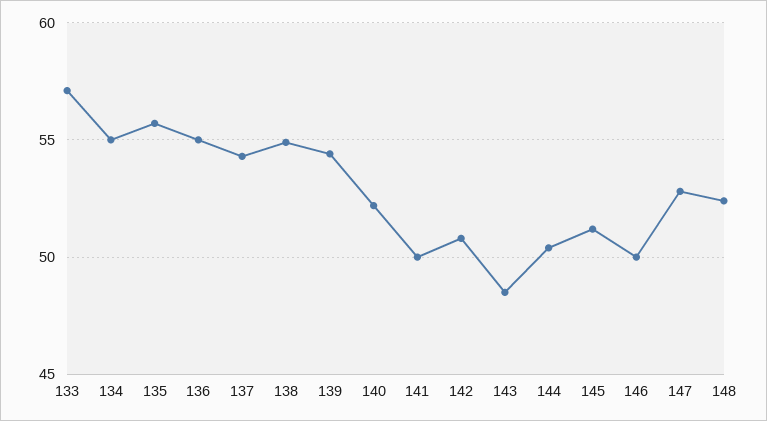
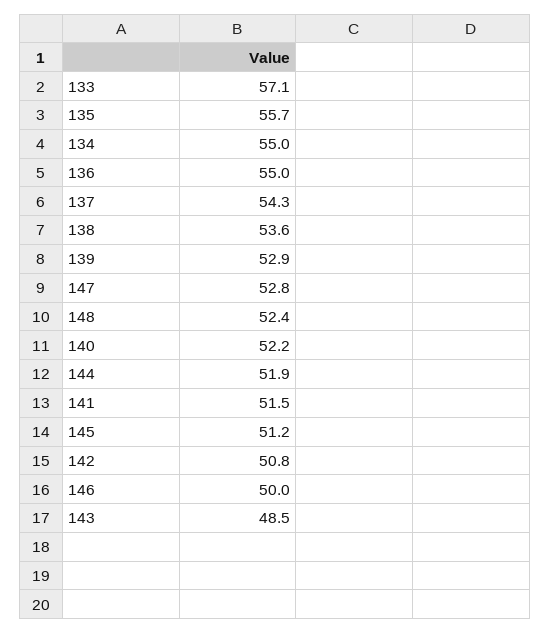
  {
    "133": 57.1,
    "134": 55,
    "135": 55.7,
    "136": 55,
    "137": 54.3,
-   "138": 55,
+   "138": 53.6,
-   "139": 54.5,
+   "139": 52.9,
    "140": 52.2,
-   "141": 50,
+   "141": 51.5,
    "142": 50.8,
    "143": 48.5,
-   "144": 50.5,
+   "144": 51.9,
    "145": 51.2,
    "146": 50,
    "147": 52.8,
    "148": 52.4
  }

